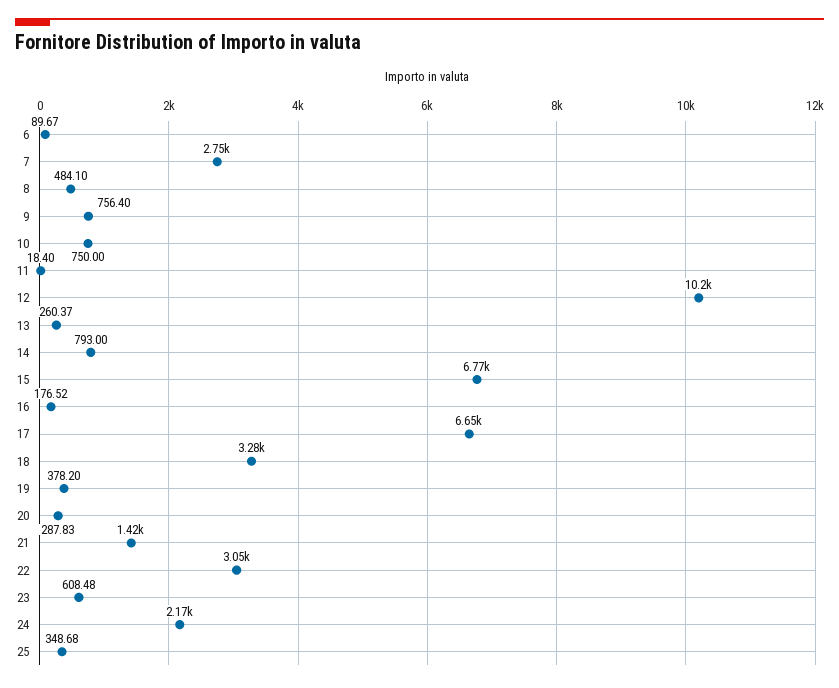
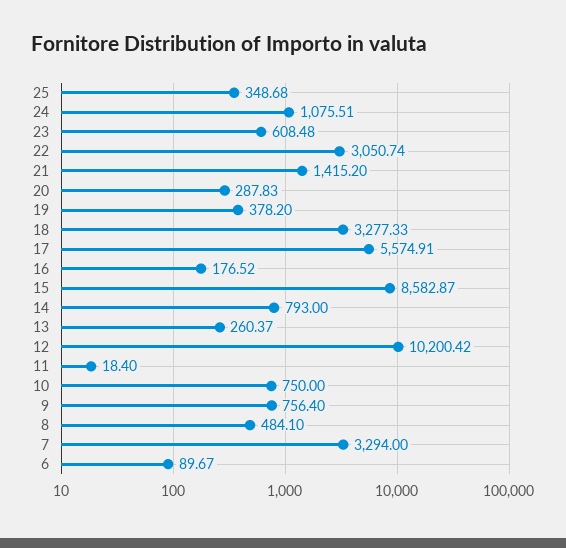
  {
    "6": 89.67,
-   "7": 2750,
+   "7": 3294,
    "8": 484.1,
    "9": 756.4,
    "10": 750,
    "11": 18.4,
    "12": 10200.42,
    "13": 260.37,
    "14": 793,
-   "15": 6770,
+   "15": 8582.87,
    "16": 176.52,
-   "17": 6650,
+   "17": 5574.91,
    "18": 3277.33,
    "19": 378.2,
    "20": 287.83,
    "21": 1415.2,
    "22": 3050.74,
    "23": 608.48,
-   "24": 2170,
+   "24": 1075.51,
    "25": 348.68
  }

